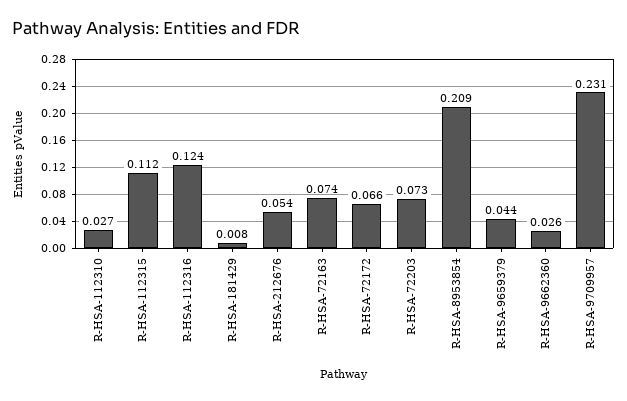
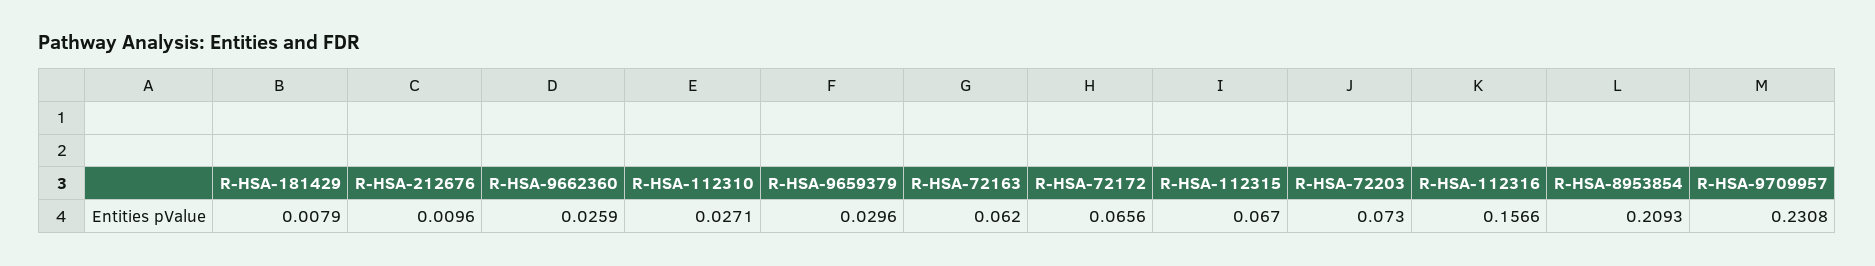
  {
    "R-HSA-112310": 0.0271,
-   "R-HSA-112315": 0.112,
+   "R-HSA-112315": 0.067,
-   "R-HSA-112316": 0.124,
+   "R-HSA-112316": 0.1566,
    "R-HSA-181429": 0.0079,
-   "R-HSA-212676": 0.054,
+   "R-HSA-212676": 0.0096,
-   "R-HSA-72163": 0.074,
+   "R-HSA-72163": 0.062,
    "R-HSA-72172": 0.0656,
    "R-HSA-72203": 0.073,
    "R-HSA-8953854": 0.2093,
-   "R-HSA-9659379": 0.044,
+   "R-HSA-9659379": 0.0296,
    "R-HSA-9662360": 0.0259,
    "R-HSA-9709957": 0.2308
  }

